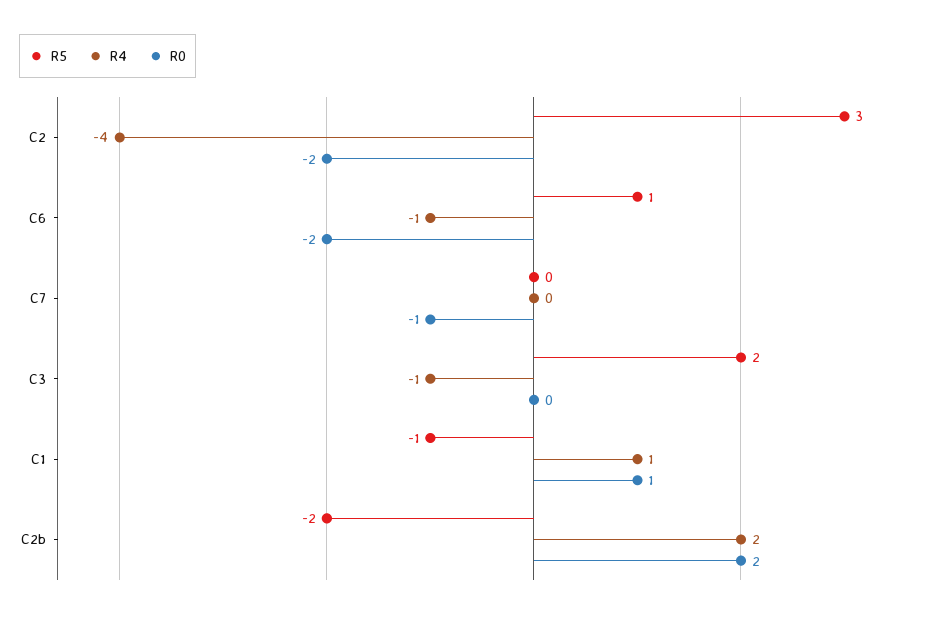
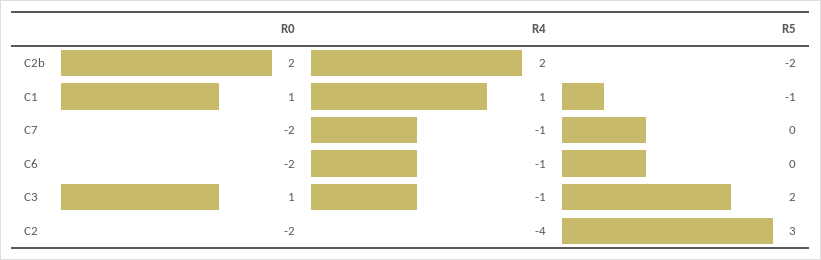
  {
    "R5": {
      "C2": 3,
-     "C6": 1,
+     "C6": 0,
      "C7": 0,
      "C3": 2,
      "C1": -1,
      "C2b": -2
    },
    "R4": {
      "C2": -4,
      "C6": -1,
-     "C7": 0,
+     "C7": -1,
      "C3": -1,
      "C1": 1,
      "C2b": 2
    },
    "R0": {
      "C2": -2,
      "C6": -2,
-     "C7": -1,
+     "C7": -2,
-     "C3": 0,
+     "C3": 1,
      "C1": 1,
      "C2b": 2
    }
  }

